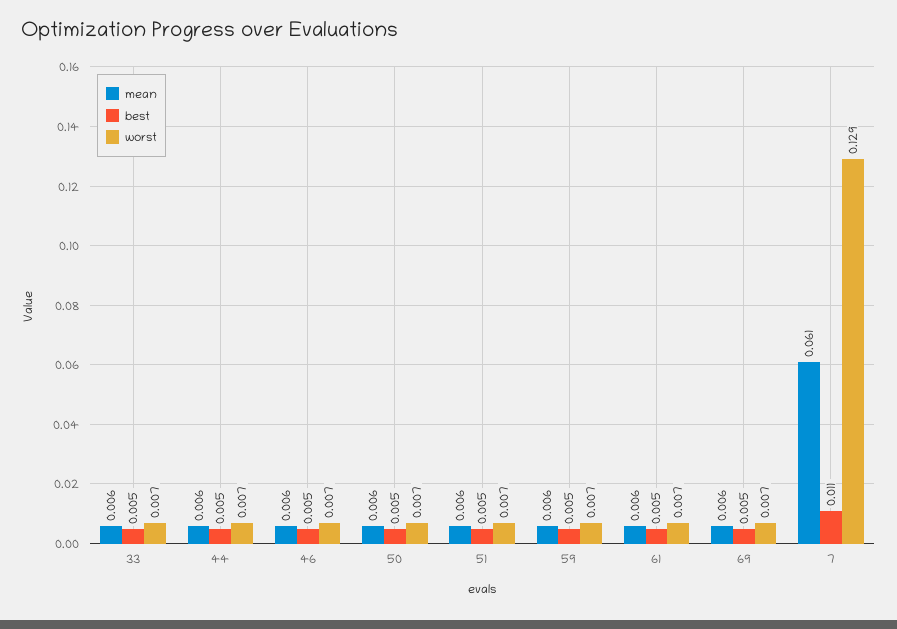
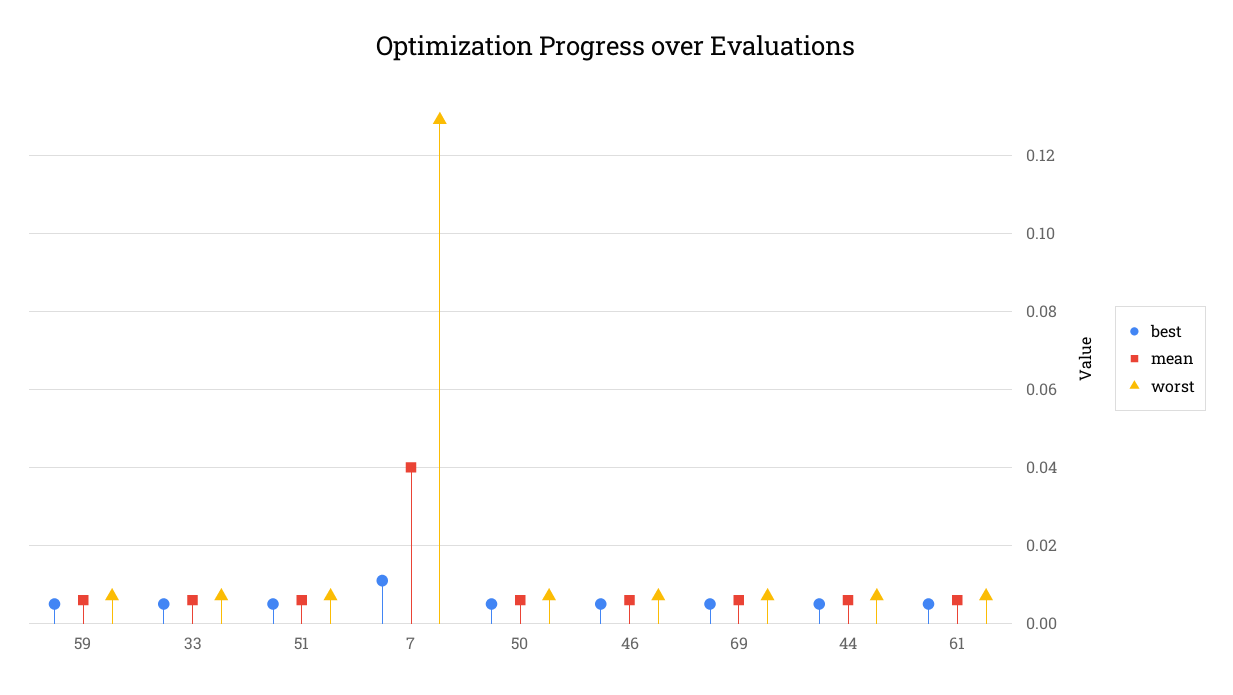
  {
    "mean": {
      "33": 0.006,
      "44": 0.006,
      "46": 0.006,
      "50": 0.006,
      "51": 0.006,
      "59": 0.006,
      "61": 0.006,
      "69": 0.006,
-     "7": 0.061
+     "7": 0.04
    },
    "best": {
      "33": 0.005,
      "44": 0.005,
      "46": 0.005,
      "50": 0.005,
      "51": 0.005,
      "59": 0.005,
      "61": 0.005,
      "69": 0.005,
      "7": 0.011
    },
    "worst": {
      "33": 0.007,
      "44": 0.007,
      "46": 0.007,
      "50": 0.007,
      "51": 0.007,
      "59": 0.007,
      "61": 0.007,
      "69": 0.007,
      "7": 0.129
    }
  }

